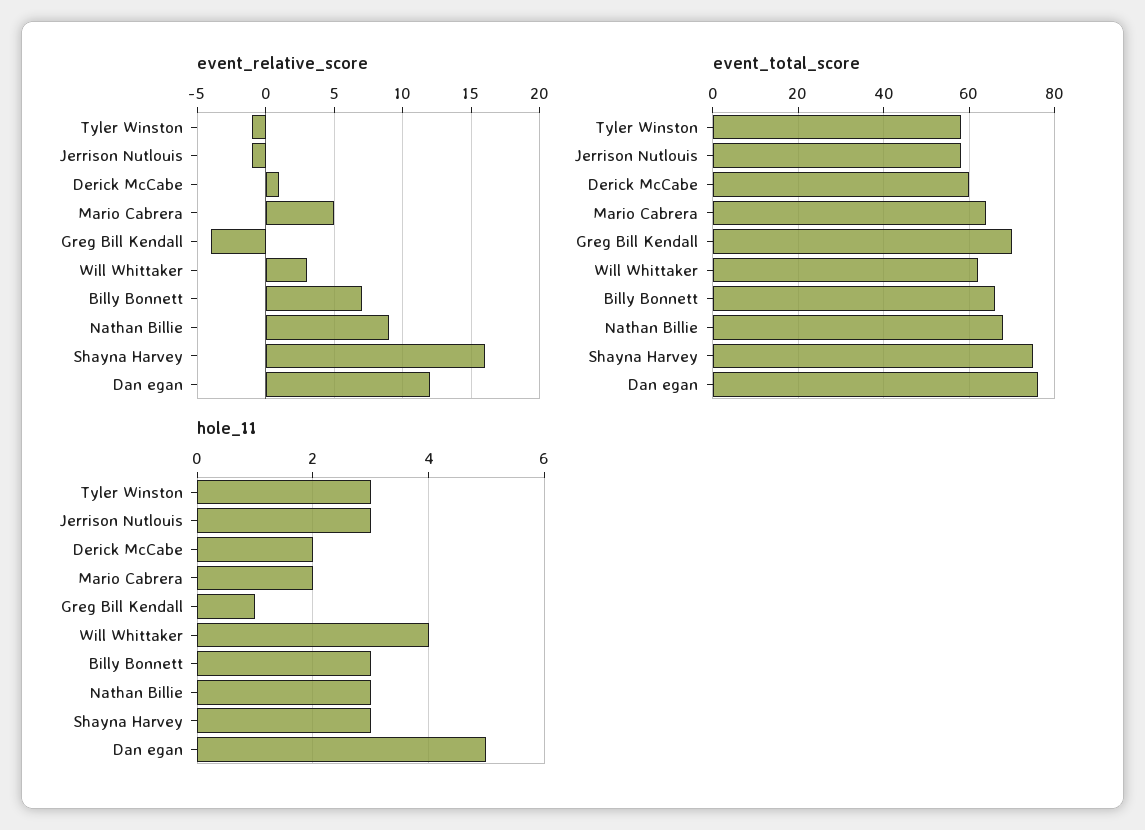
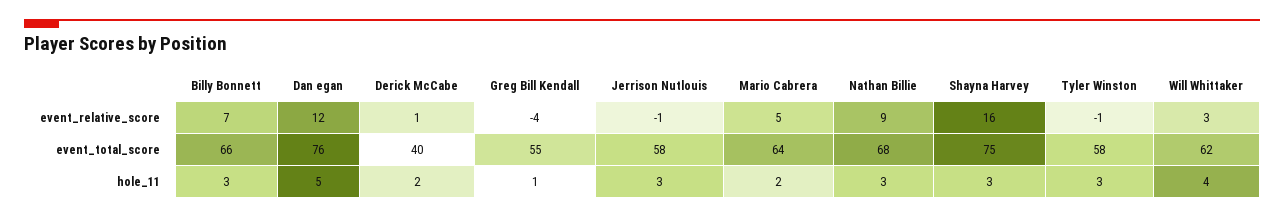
  {
    "event_relative_score": {
      "Tyler Winston": -1,
      "Jerrison Nutlouis": -1,
      "Derick McCabe": 1,
      "Mario Cabrera": 5,
      "Greg Bill Kendall": -4,
      "Will Whittaker": 3,
      "Billy Bonnett": 7,
      "Nathan Billie": 9,
      "Shayna Harvey": 16,
      "Dan egan": 12
    },
    "event_total_score": {
      "Tyler Winston": 58,
      "Jerrison Nutlouis": 58,
-     "Derick McCabe": 60,
+     "Derick McCabe": 40,
      "Mario Cabrera": 64,
-     "Greg Bill Kendall": 70,
+     "Greg Bill Kendall": 55,
      "Will Whittaker": 62,
      "Billy Bonnett": 66,
      "Nathan Billie": 68,
      "Shayna Harvey": 75,
      "Dan egan": 76
    },
    "hole_11": {
      "Tyler Winston": 3,
      "Jerrison Nutlouis": 3,
      "Derick McCabe": 2,
      "Mario Cabrera": 2,
      "Greg Bill Kendall": 1,
      "Will Whittaker": 4,
      "Billy Bonnett": 3,
      "Nathan Billie": 3,
      "Shayna Harvey": 3,
      "Dan egan": 5
    }
  }

